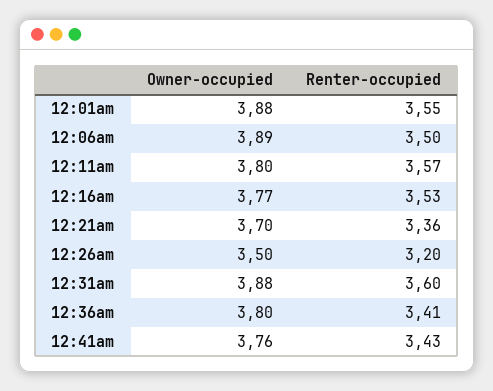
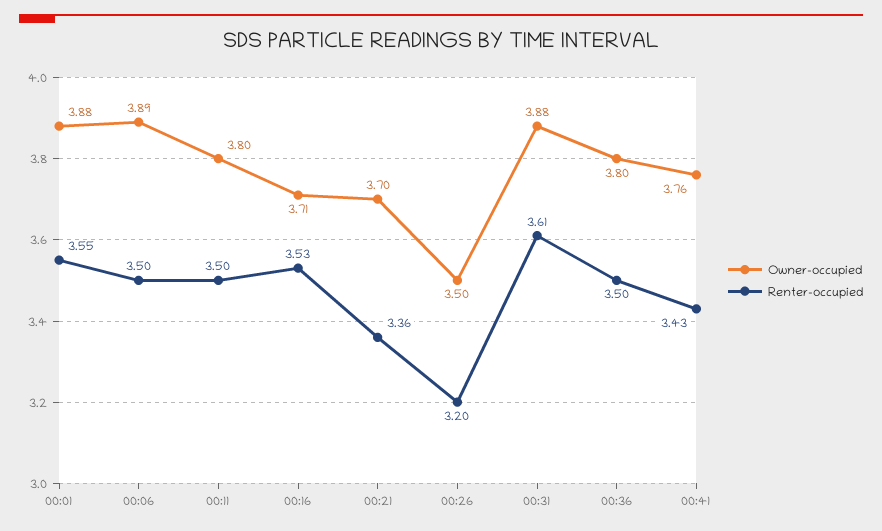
  {
    "Owner-occupied": {
      "12:01am": 3.88,
      "12:06am": 3.89,
      "12:11am": 3.8,
-     "12:16am": 3.77,
+     "12:16am": 3.71,
      "12:21am": 3.7,
      "12:26am": 3.5,
      "12:31am": 3.88,
      "12:36am": 3.8,
      "12:41am": 3.76
    },
    "Renter-occupied": {
      "12:01am": 3.55,
      "12:06am": 3.5,
-     "12:11am": 3.57,
+     "12:11am": 3.5,
      "12:16am": 3.53,
      "12:21am": 3.36,
      "12:26am": 3.2,
-     "12:31am": 3.6,
+     "12:31am": 3.61,
-     "12:36am": 3.41,
+     "12:36am": 3.5,
      "12:41am": 3.43
    }
  }

